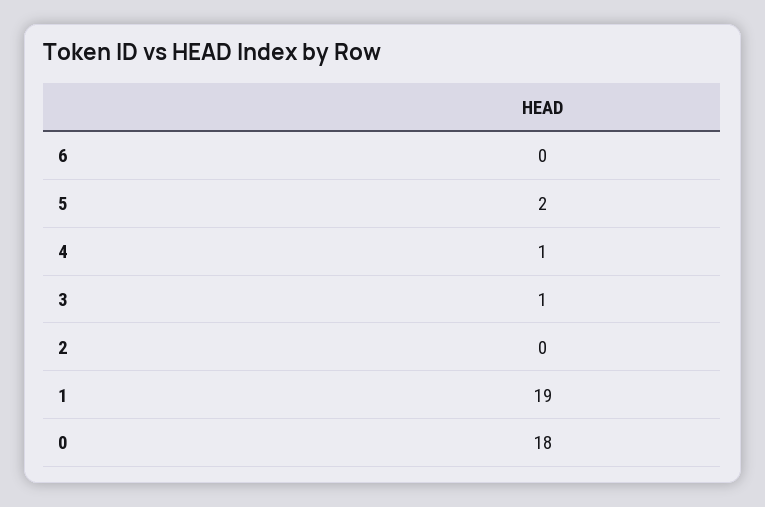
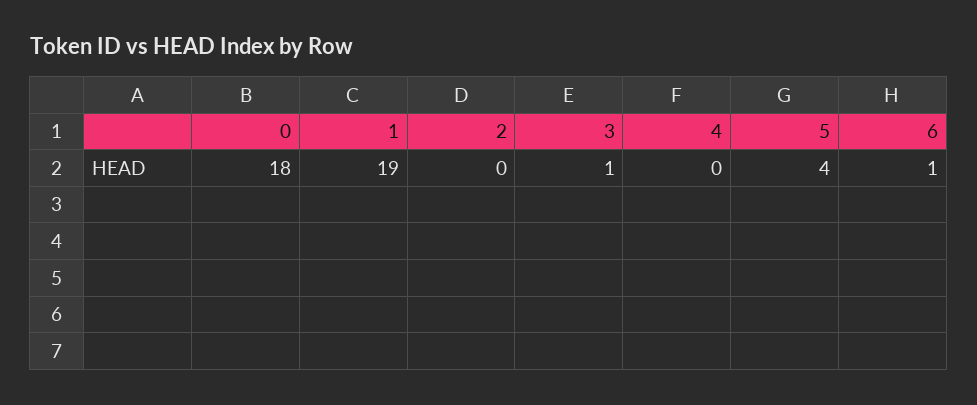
  {
-   "6": 0,
+   "6": 1,
-   "5": 2,
+   "5": 4,
-   "4": 1,
+   "4": 0,
    "3": 1,
    "2": 0,
    "1": 19,
    "0": 18
  }

